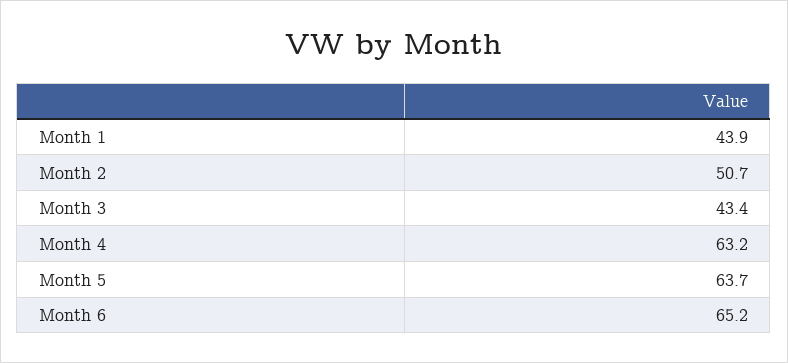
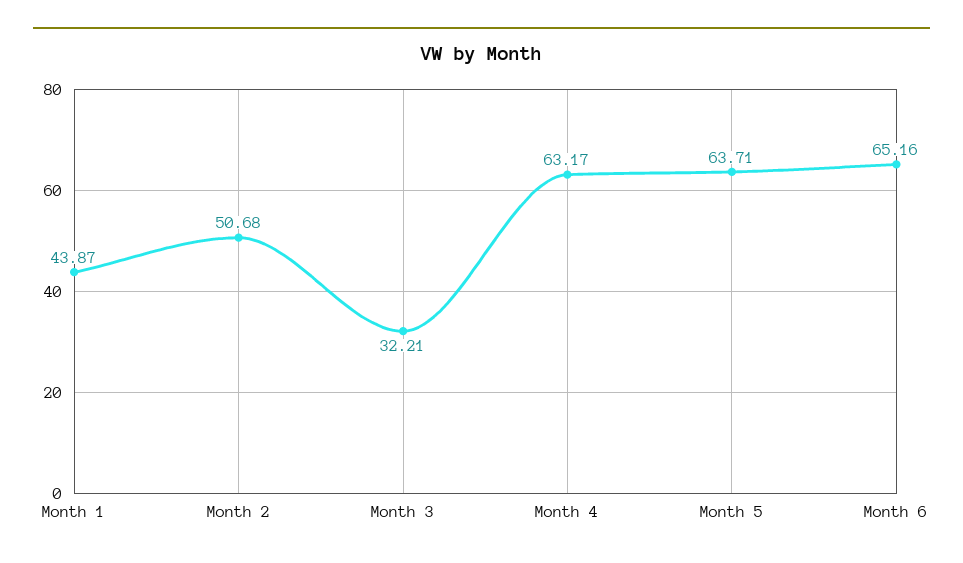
  {
    "Month 1": 43.87,
    "Month 2": 50.68,
-   "Month 3": 43.4,
+   "Month 3": 32.21,
    "Month 4": 63.17,
    "Month 5": 63.71,
    "Month 6": 65.16
  }

